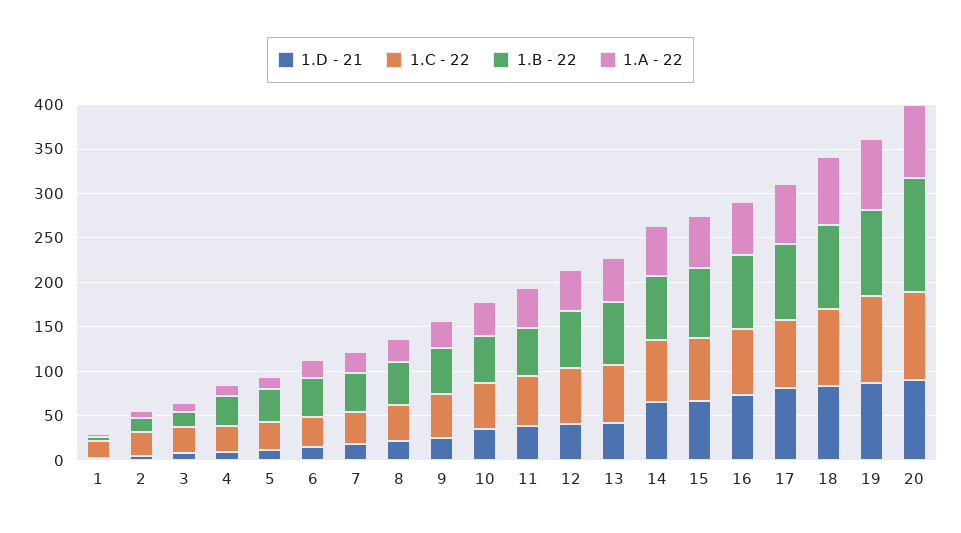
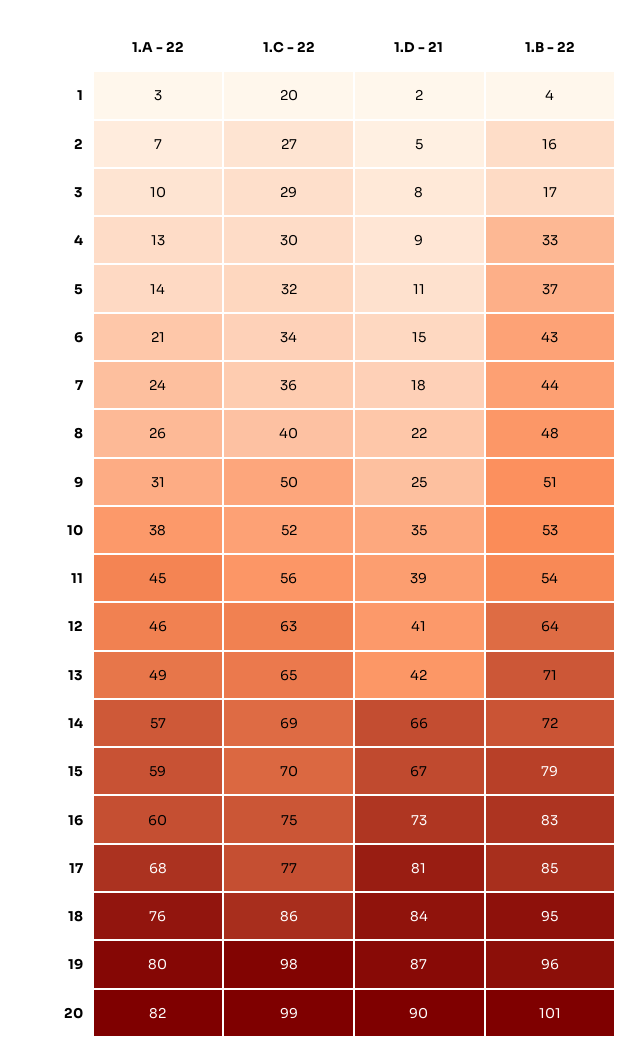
  {
    "1.D - 21": {
      "1": 2,
      "2": 5,
      "3": 8,
      "4": 9,
      "5": 11,
      "6": 15,
      "7": 18,
      "8": 22,
      "9": 25,
      "10": 35,
      "11": 39,
      "12": 41,
      "13": 42,
      "14": 66,
      "15": 67,
      "16": 73,
      "17": 81,
      "18": 84,
      "19": 87,
      "20": 90
    },
    "1.C - 22": {
      "1": 20,
      "2": 27,
      "3": 29,
      "4": 30,
      "5": 32,
      "6": 34,
      "7": 36,
      "8": 40,
      "9": 50,
      "10": 52,
      "11": 56,
      "12": 63,
      "13": 65,
      "14": 69,
      "15": 70,
      "16": 75,
      "17": 77,
      "18": 86,
      "19": 98,
      "20": 99
    },
    "1.B - 22": {
      "1": 4,
      "2": 16,
      "3": 17,
      "4": 33,
      "5": 37,
      "6": 43,
      "7": 44,
      "8": 48,
      "9": 51,
      "10": 53,
      "11": 54,
      "12": 64,
      "13": 71,
      "14": 72,
      "15": 79,
      "16": 83,
      "17": 85,
      "18": 95,
      "19": 96,
-     "20": 130
+     "20": 101
    },
    "1.A - 22": {
      "1": 3,
      "2": 7,
      "3": 10,
      "4": 13,
      "5": 14,
      "6": 21,
      "7": 24,
      "8": 26,
      "9": 31,
      "10": 38,
      "11": 45,
      "12": 46,
      "13": 49,
      "14": 57,
      "15": 59,
      "16": 60,
      "17": 68,
      "18": 76,
      "19": 80,
      "20": 82
    }
  }

